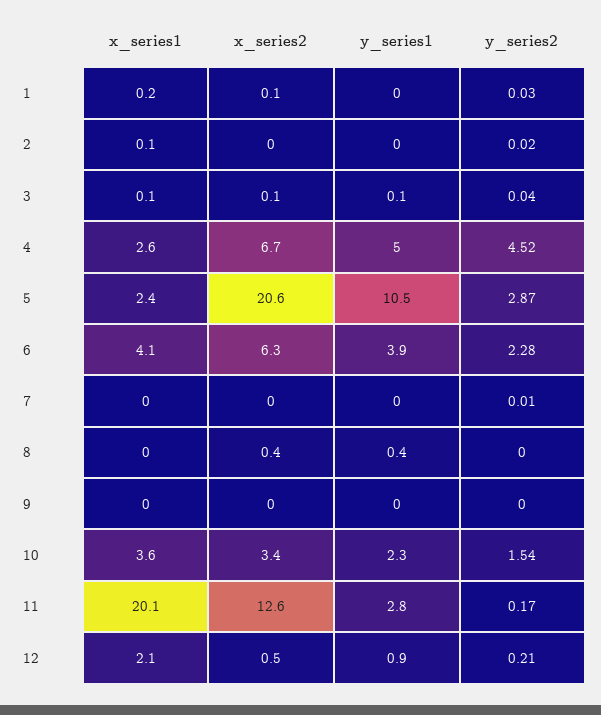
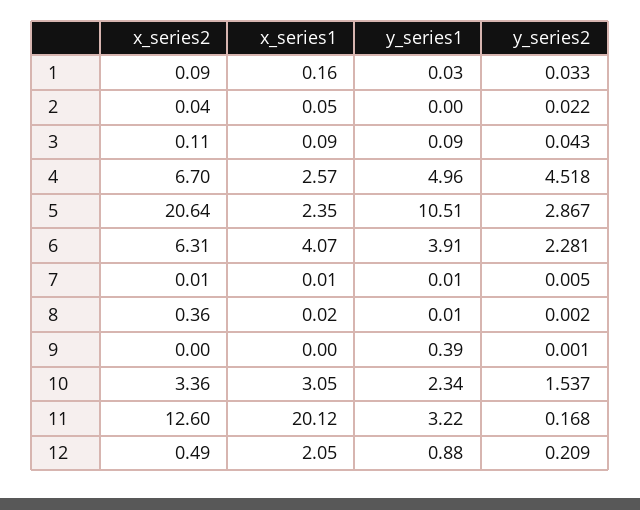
  {
    "x_series1": {
      "1": 0.16,
      "2": 0.05,
      "3": 0.09,
      "4": 2.57,
      "5": 2.35,
      "6": 4.07,
      "7": 0.01,
      "8": 0.02,
      "9": 0,
-     "10": 3.6,
+     "10": 3.05,
      "11": 20.12,
      "12": 2.05
    },
    "x_series2": {
      "1": 0.09,
      "2": 0.04,
      "3": 0.11,
      "4": 6.7,
      "5": 20.64,
      "6": 6.31,
      "7": 0.01,
      "8": 0.36,
      "9": 0,
      "10": 3.36,
      "11": 12.6,
      "12": 0.49
    },
    "y_series1": {
      "1": 0.03,
      "2": 0,
      "3": 0.09,
      "4": 4.96,
      "5": 10.51,
      "6": 3.91,
      "7": 0.01,
-     "8": 0.4,
+     "8": 0.01,
-     "9": 0,
+     "9": 0.39,
      "10": 2.34,
-     "11": 2.8,
+     "11": 3.22,
      "12": 0.88
    },
    "y_series2": {
      "1": 0.033,
      "2": 0.022,
      "3": 0.043,
      "4": 4.518,
      "5": 2.867,
      "6": 2.281,
      "7": 0.005,
      "8": 0.002,
      "9": 0.001,
      "10": 1.537,
      "11": 0.168,
      "12": 0.209
    }
  }

